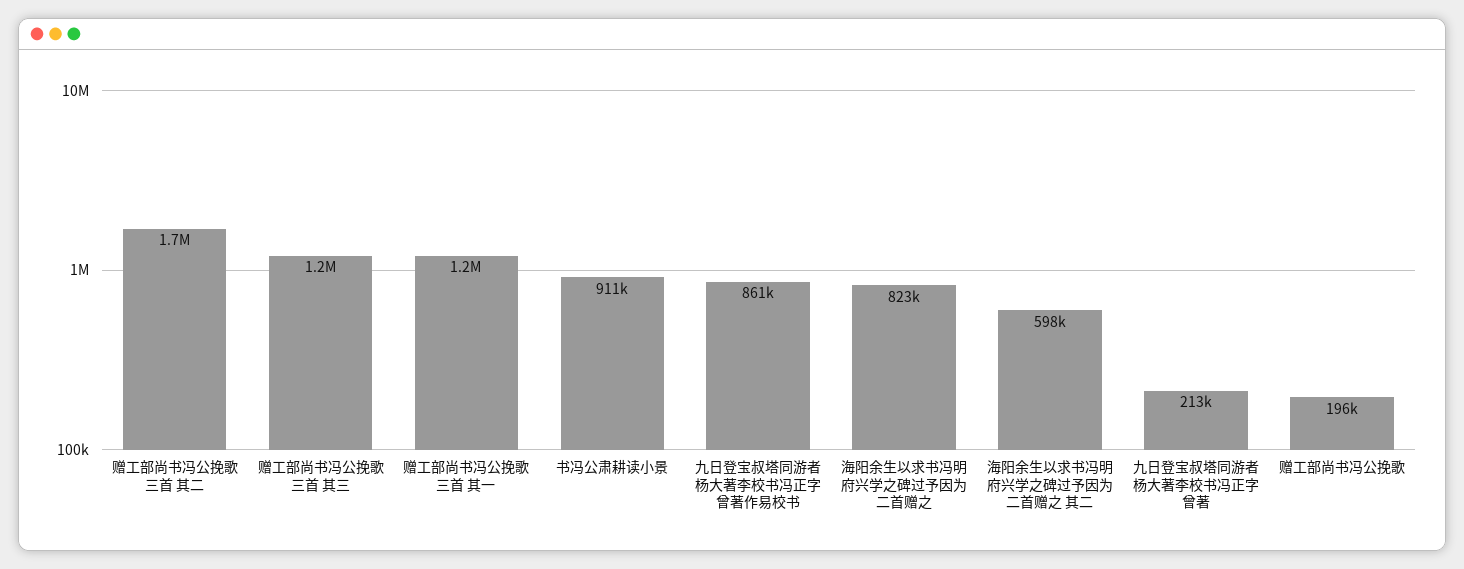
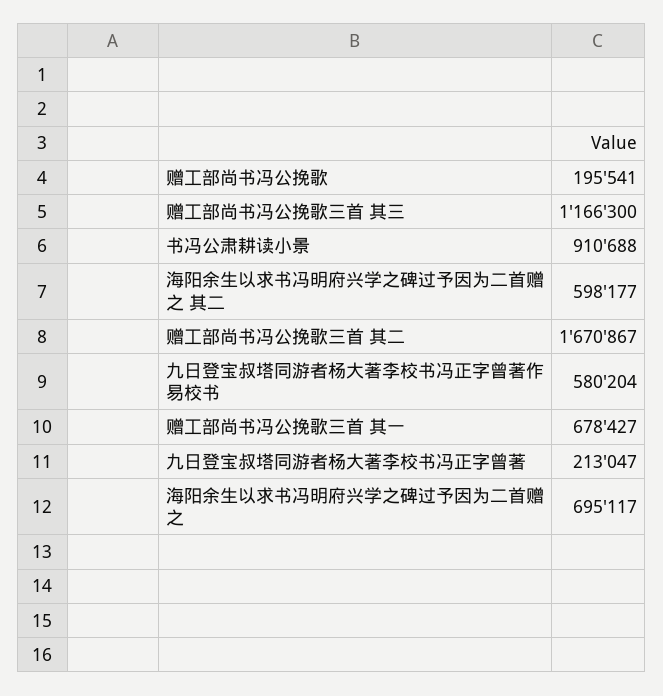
  {
    "赠工部尚书冯公挽歌三首 其二": 1670867,
    "赠工部尚书冯公挽歌三首 其三": 1166300,
-   "赠工部尚书冯公挽歌三首 其一": 1200000,
+   "赠工部尚书冯公挽歌三首 其一": 678427,
    "书冯公肃耕读小景": 910688,
-   "九日登宝叔塔同游者杨大著李校书冯正字曾著作易校书": 861000,
+   "九日登宝叔塔同游者杨大著李校书冯正字曾著作易校书": 580204,
-   "海阳余生以求书冯明府兴学之碑过予因为二首赠之": 823000,
+   "海阳余生以求书冯明府兴学之碑过予因为二首赠之": 695117,
    "海阳余生以求书冯明府兴学之碑过予因为二首赠之 其二": 598177,
    "九日登宝叔塔同游者杨大著李校书冯正字曾著": 213047,
    "赠工部尚书冯公挽歌": 195541
  }

